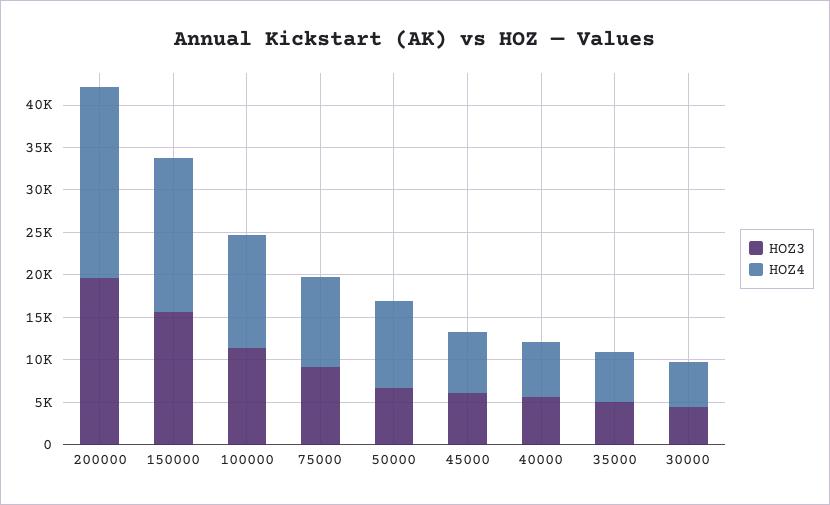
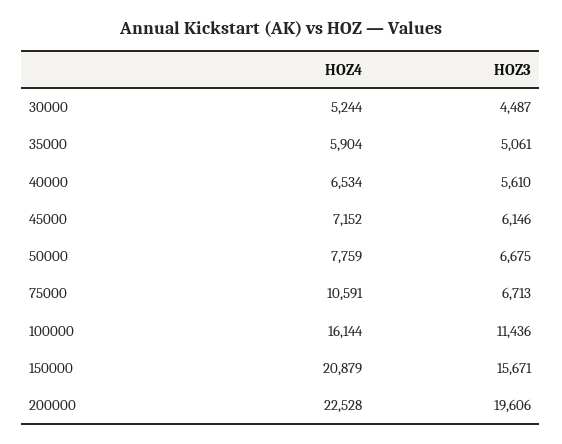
  {
    "HOZ3": {
      "200000": 19606,
      "150000": 15671,
      "100000": 11436,
-     "75000": 9000,
+     "75000": 6713,
      "50000": 6675,
      "45000": 6146,
      "40000": 5610,
      "35000": 5061,
      "30000": 4487
    },
    "HOZ4": {
      "200000": 22528,
-     "150000": 18000,
+     "150000": 20879,
-     "100000": 13000,
+     "100000": 16144,
      "75000": 10591,
-     "50000": 10000,
+     "50000": 7759,
      "45000": 7152,
      "40000": 6534,
      "35000": 5904,
      "30000": 5244
    }
  }

